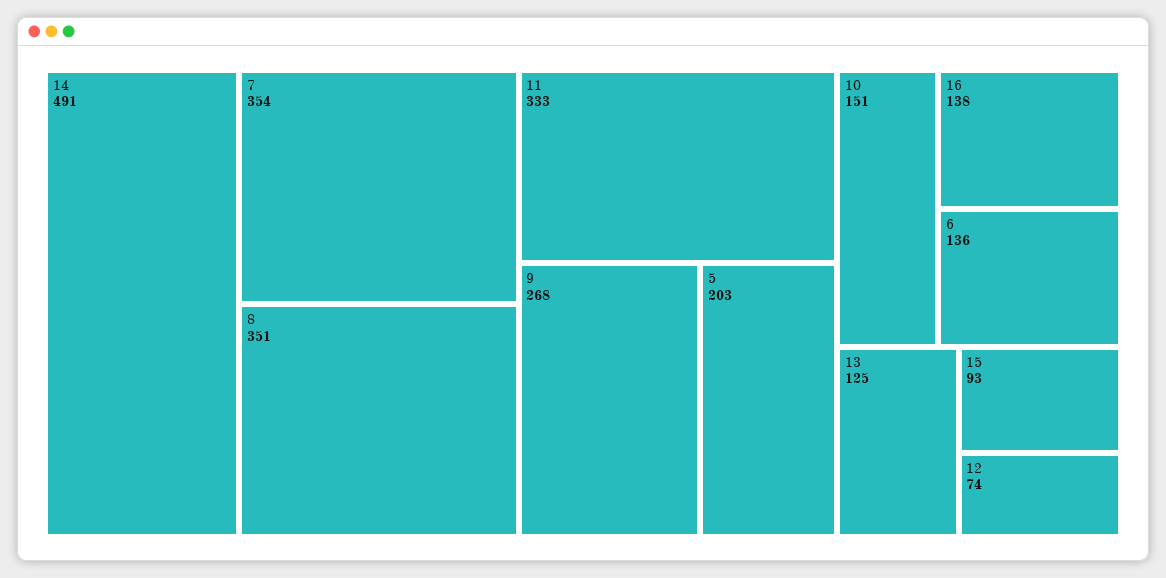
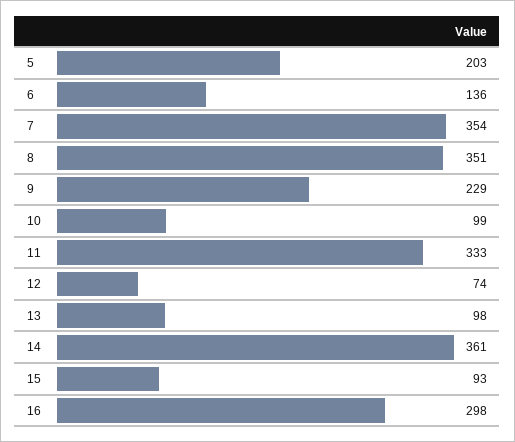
  {
-   "14": 491,
+   "14": 361,
    "7": 354,
    "8": 351,
    "11": 333,
-   "9": 268,
+   "9": 229,
    "5": 203,
-   "10": 151,
+   "10": 99,
-   "16": 138,
+   "16": 298,
    "6": 136,
-   "13": 125,
+   "13": 98,
    "15": 93,
    "12": 74
  }

